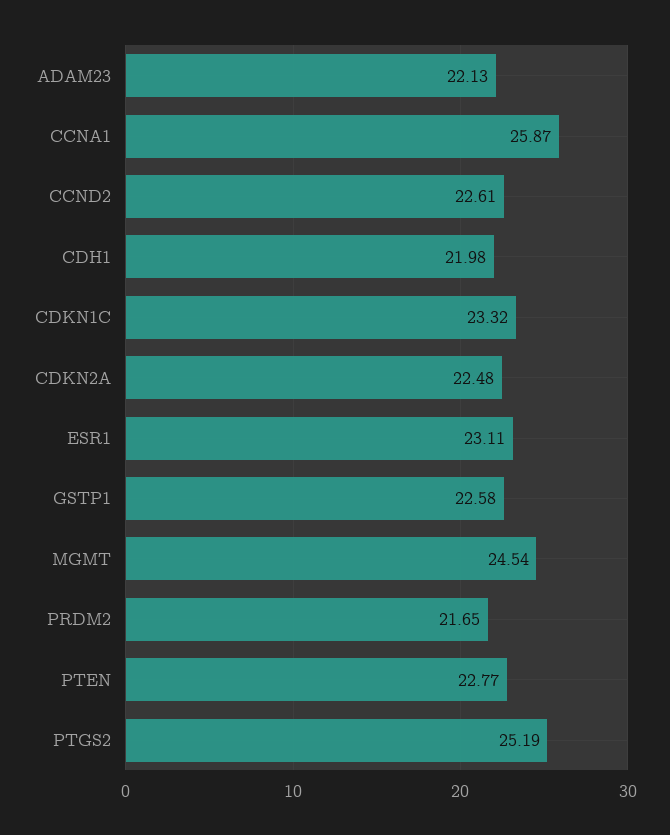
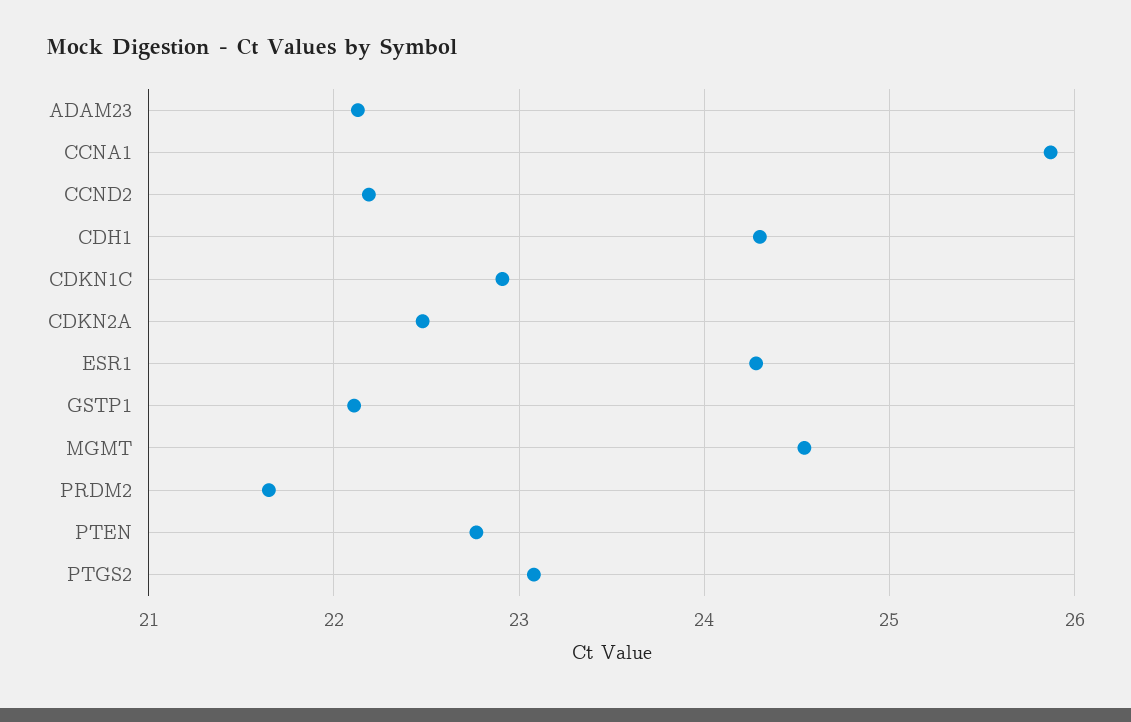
  {
    "ADAM23": 22.13,
    "CCNA1": 25.87,
-   "CCND2": 22.61,
+   "CCND2": 22.2,
-   "CDH1": 21.98,
+   "CDH1": 24.3,
-   "CDKN1C": 23.32,
+   "CDKN1C": 22.9,
    "CDKN2A": 22.48,
-   "ESR1": 23.11,
+   "ESR1": 24.3,
-   "GSTP1": 22.58,
+   "GSTP1": 22.1,
    "MGMT": 24.54,
    "PRDM2": 21.65,
    "PTEN": 22.77,
-   "PTGS2": 25.19
+   "PTGS2": 23.1
  }

